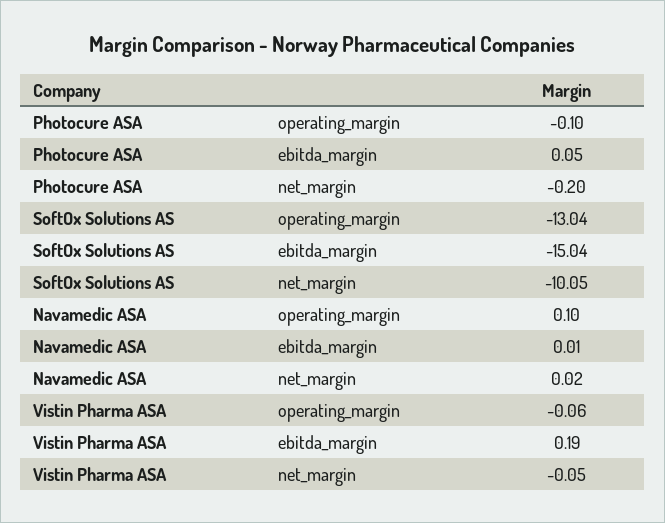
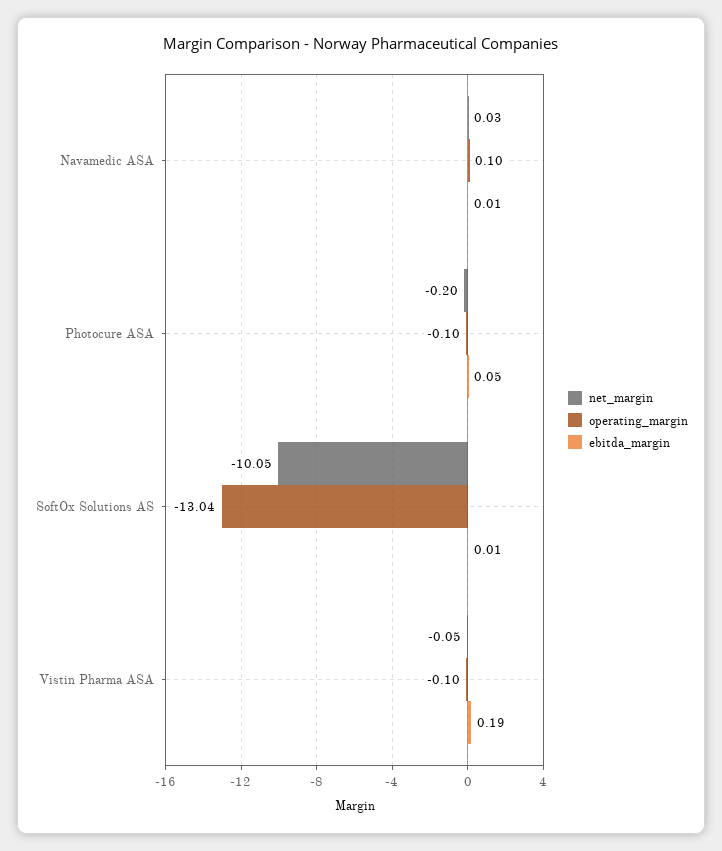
  {
    "operating_margin": {
      "Photocure ASA": -0.1,
      "SoftOx Solutions AS": -13.04,
      "Navamedic ASA": 0.1,
-     "Vistin Pharma ASA": -0.06
+     "Vistin Pharma ASA": -0.1
    },
    "ebitda_margin": {
      "Photocure ASA": 0.05,
-     "SoftOx Solutions AS": -15.04,
+     "SoftOx Solutions AS": 0.01,
      "Navamedic ASA": 0.01,
      "Vistin Pharma ASA": 0.19
    },
    "net_margin": {
      "Photocure ASA": -0.2,
      "SoftOx Solutions AS": -10.05,
-     "Navamedic ASA": 0.02,
+     "Navamedic ASA": 0.03,
      "Vistin Pharma ASA": -0.05
    }
  }

